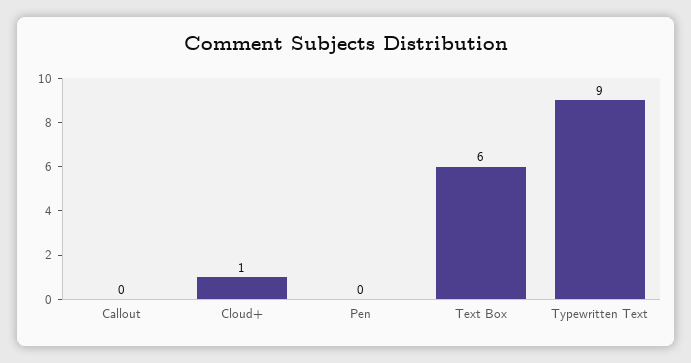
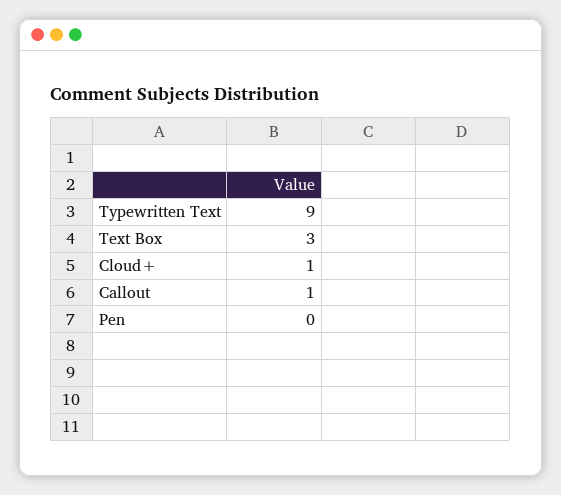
  {
-   "Callout": 0,
+   "Callout": 1,
    "Cloud+": 1,
    "Pen": 0,
-   "Text Box": 6,
+   "Text Box": 3,
    "Typewritten Text": 9
  }

